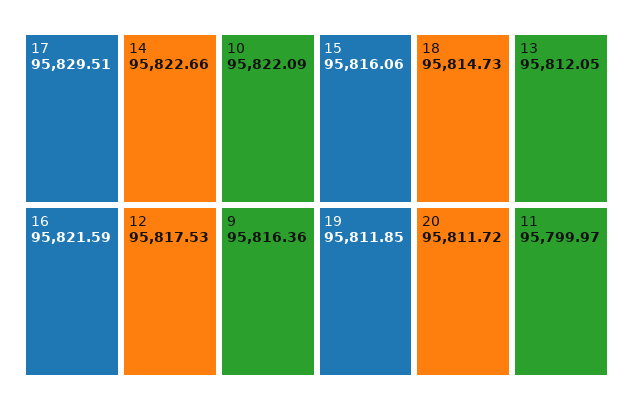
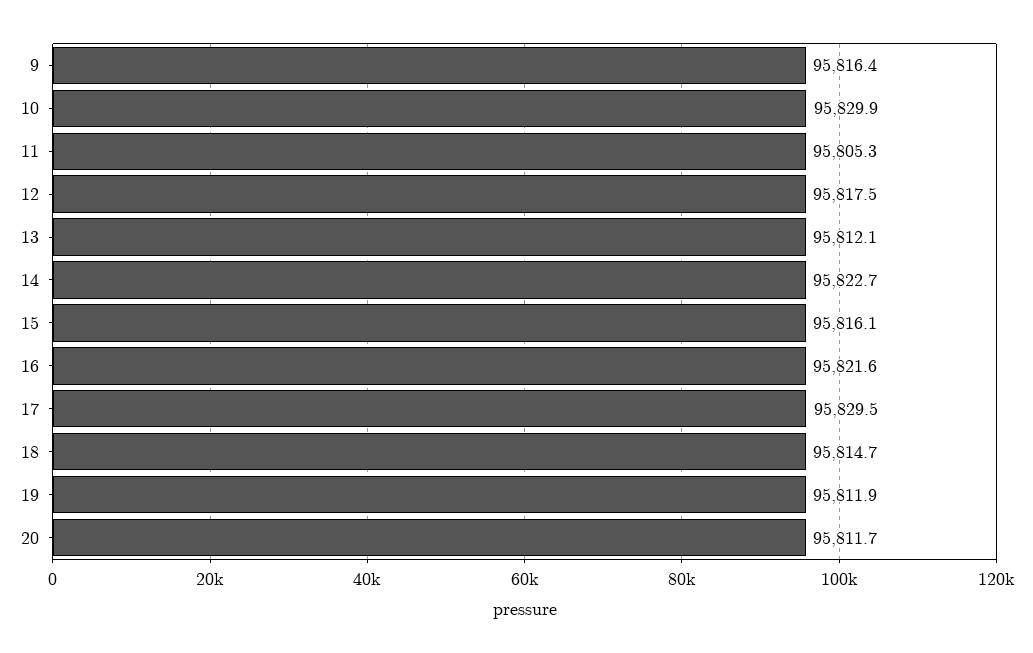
  {
    "17": 95829.51,
    "14": 95822.66,
-   "10": 95822.09,
+   "10": 95829.9,
    "16": 95821.59,
    "12": 95817.53,
    "9": 95816.36,
    "15": 95816.06,
    "18": 95814.73,
    "13": 95812.05,
    "19": 95811.85,
    "20": 95811.72,
-   "11": 95799.97
+   "11": 95805.3
  }

